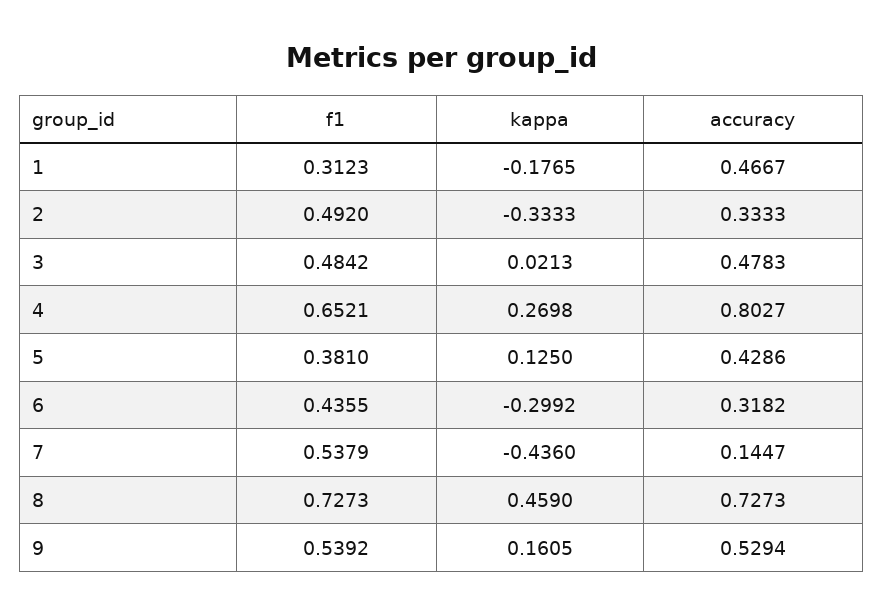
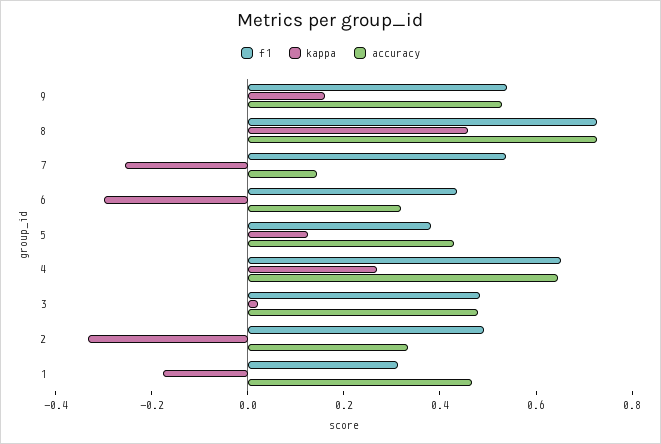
  {
    "f1": {
      "1": 0.3123,
      "2": 0.492,
      "3": 0.4842,
      "4": 0.6521,
      "5": 0.381,
      "6": 0.4355,
      "7": 0.5379,
      "8": 0.7273,
      "9": 0.5392
    },
    "kappa": {
      "1": -0.1765,
      "2": -0.3333,
      "3": 0.0213,
      "4": 0.2698,
      "5": 0.125,
      "6": -0.2992,
-     "7": -0.436,
+     "7": -0.25,
      "8": 0.459,
      "9": 0.1605
    },
    "accuracy": {
      "1": 0.4667,
      "2": 0.3333,
      "3": 0.4783,
-     "4": 0.8027,
+     "4": 0.65,
      "5": 0.4286,
      "6": 0.3182,
      "7": 0.1447,
      "8": 0.7273,
      "9": 0.5294
    }
  }

